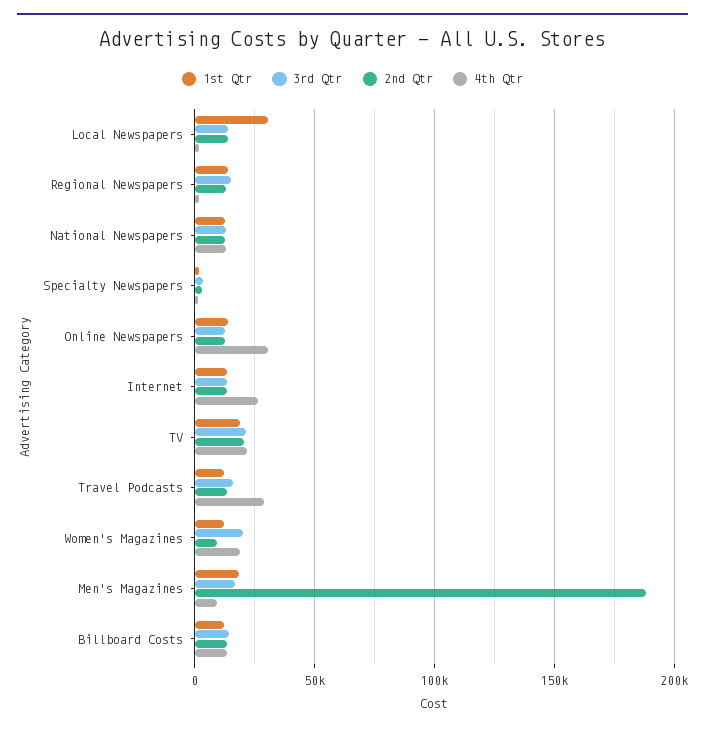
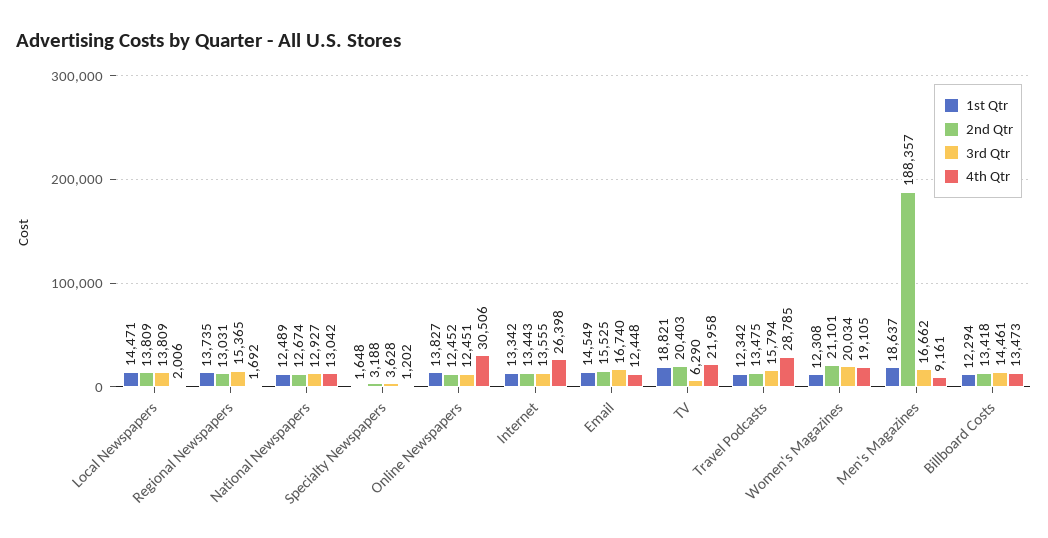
  {
    "1st Qtr": {
-     "Local Newspapers": 30000,
+     "Local Newspapers": 14471,
      "Regional Newspapers": 13735,
      "National Newspapers": 12489,
      "Specialty Newspapers": 1648,
      "Online Newspapers": 13827,
      "Internet": 13342,
      "TV": 18821,
      "Travel Podcasts": 12342,
      "Women's Magazines": 12308,
      "Men's Magazines": 18637,
-     "Billboard Costs": 12294
+     "Billboard Costs": 12294,
+     "Email": 14549
    },
    "3rd Qtr": {
      "Local Newspapers": 13809,
      "Regional Newspapers": 15365,
      "National Newspapers": 12927,
      "Specialty Newspapers": 3628,
      "Online Newspapers": 12451,
      "Internet": 13555,
-     "TV": 20000,
+     "TV": 6290,
      "Travel Podcasts": 15794,
      "Women's Magazines": 20034,
      "Men's Magazines": 16662,
-     "Billboard Costs": 14461
+     "Billboard Costs": 14461,
+     "Email": 16740
    },
    "2nd Qtr": {
      "Local Newspapers": 13809,
      "Regional Newspapers": 13031,
      "National Newspapers": 12674,
      "Specialty Newspapers": 3188,
      "Online Newspapers": 12452,
      "Internet": 13443,
      "TV": 20403,
      "Travel Podcasts": 13475,
-     "Women's Magazines": 10000,
+     "Women's Magazines": 21101,
      "Men's Magazines": 188357,
-     "Billboard Costs": 13418
+     "Billboard Costs": 13418,
+     "Email": 15525
    },
    "4th Qtr": {
      "Local Newspapers": 2006,
      "Regional Newspapers": 1692,
      "National Newspapers": 13042,
      "Specialty Newspapers": 1202,
      "Online Newspapers": 30506,
      "Internet": 26398,
      "TV": 21958,
      "Travel Podcasts": 28785,
      "Women's Magazines": 19105,
      "Men's Magazines": 9161,
-     "Billboard Costs": 13473
+     "Billboard Costs": 13473,
+     "Email": 12448
    }
  }

